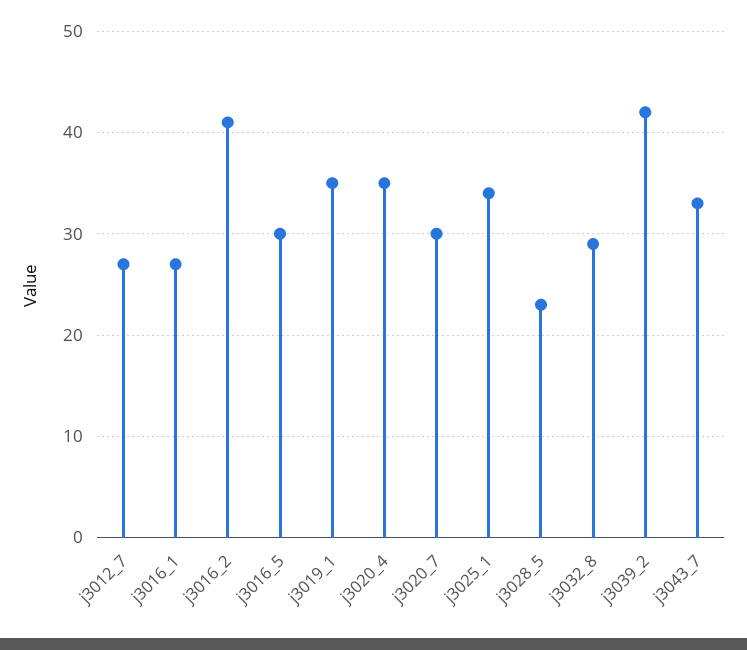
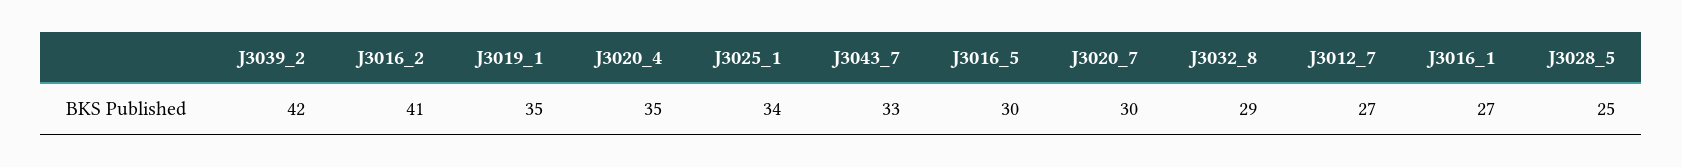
  {
    "j3012_7": 27,
    "j3016_1": 27,
    "j3016_2": 41,
    "j3016_5": 30,
    "j3019_1": 35,
    "j3020_4": 35,
    "j3020_7": 30,
    "j3025_1": 34,
-   "j3028_5": 23,
+   "j3028_5": 25,
    "j3032_8": 29,
    "j3039_2": 42,
    "j3043_7": 33
  }

